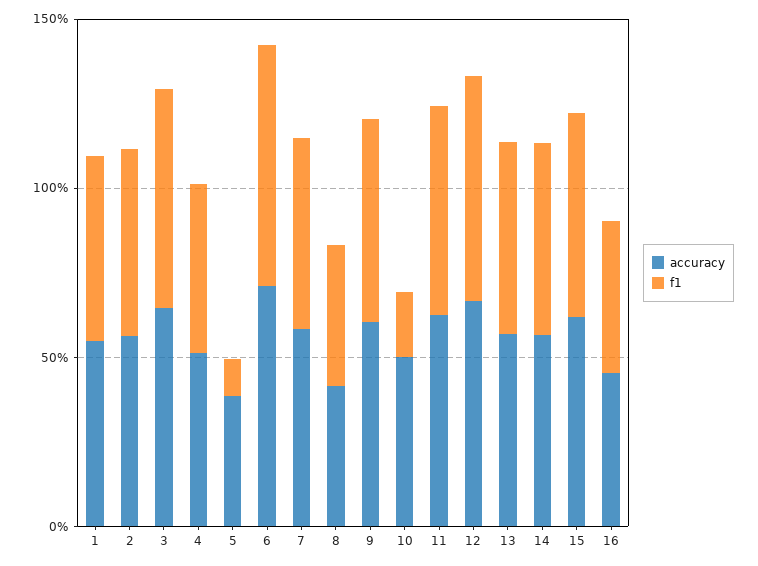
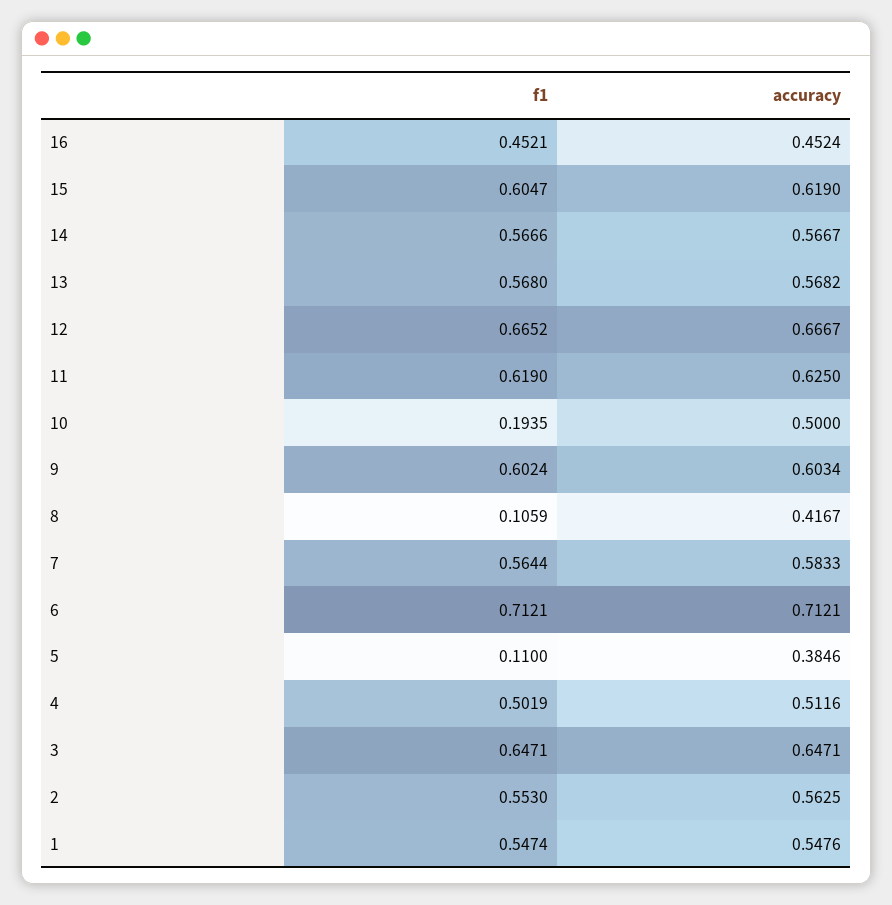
  {
    "accuracy": {
      "1": 0.5476,
      "2": 0.5625,
      "3": 0.6471,
      "4": 0.5116,
      "5": 0.3846,
      "6": 0.7121,
      "7": 0.5833,
      "8": 0.4167,
      "9": 0.6034,
      "10": 0.5,
      "11": 0.625,
      "12": 0.6667,
      "13": 0.5682,
      "14": 0.5667,
      "15": 0.619,
      "16": 0.4524
    },
    "f1": {
      "1": 0.5474,
      "2": 0.553,
      "3": 0.6471,
      "4": 0.5019,
      "5": 0.11,
      "6": 0.7121,
      "7": 0.5644,
-     "8": 0.4,
+     "8": 0.1059,
      "9": 0.6024,
      "10": 0.1935,
      "11": 0.619,
      "12": 0.6652,
      "13": 0.568,
      "14": 0.5666,
      "15": 0.6047,
      "16": 0.4521
    }
  }

